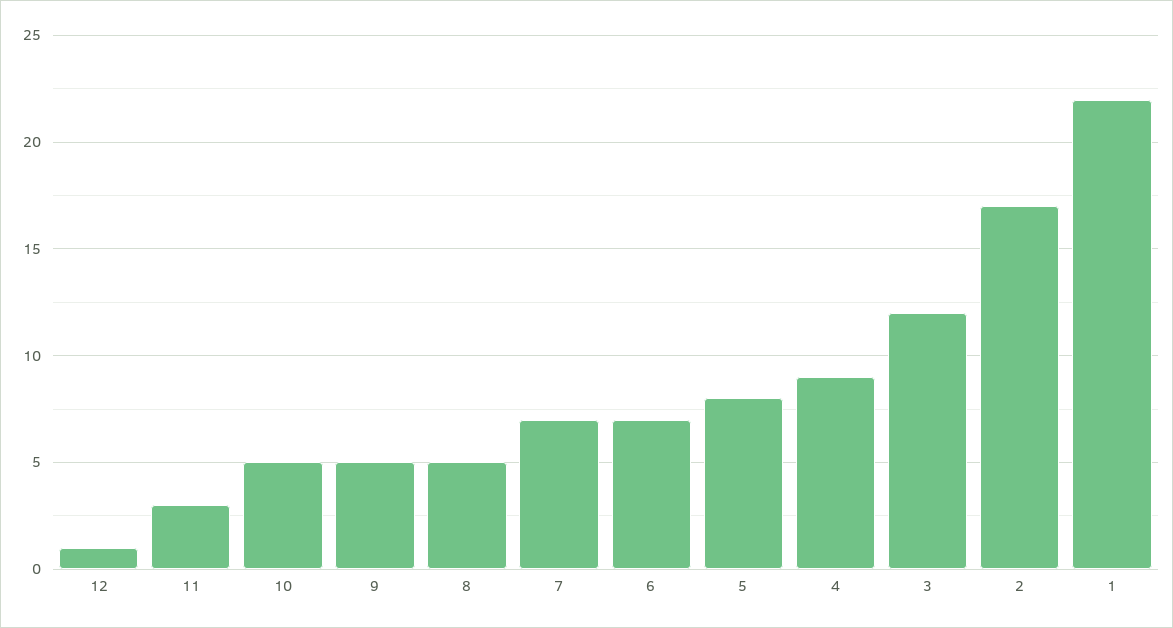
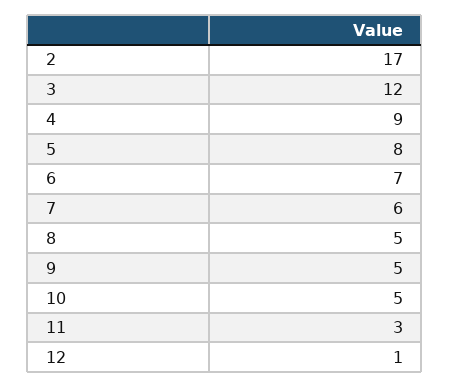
  {
    "12": 1,
    "11": 3,
    "10": 5,
    "9": 5,
    "8": 5,
-   "7": 7,
+   "7": 6,
    "6": 7,
    "5": 8,
    "4": 9,
    "3": 12,
-   "2": 17,
+   "2": 17
-   "1": 22
  }

